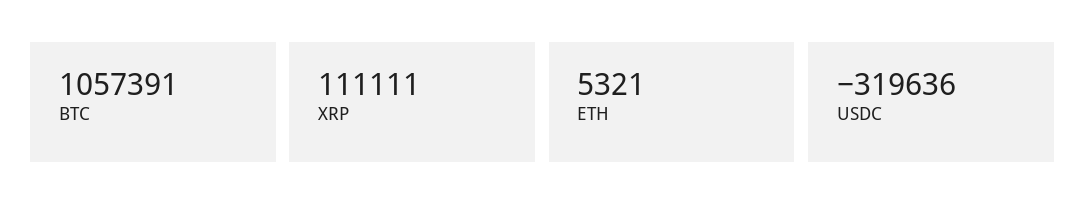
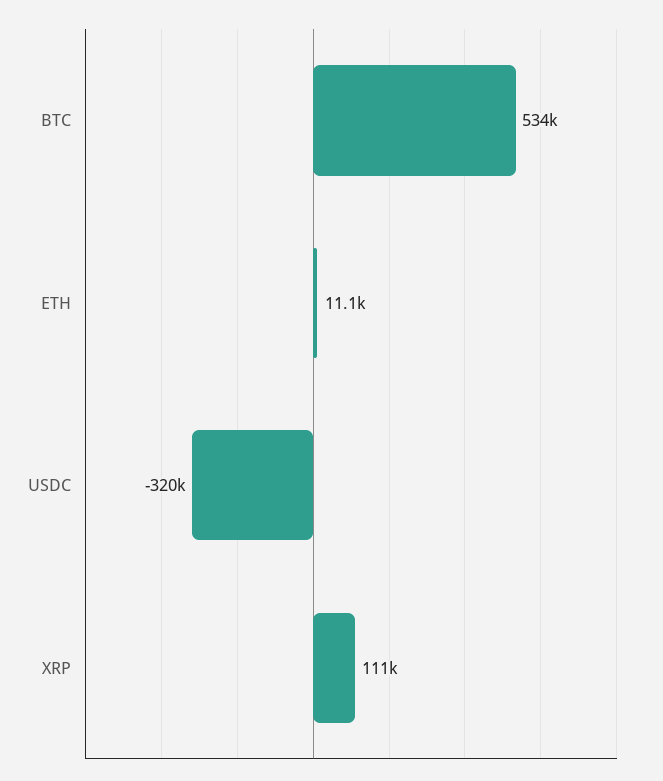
  {
-   "BTC": 1057391,
+   "BTC": 534000,
    "XRP": 111111,
-   "ETH": 5321,
+   "ETH": 11100,
    "USDC": -319636
  }

